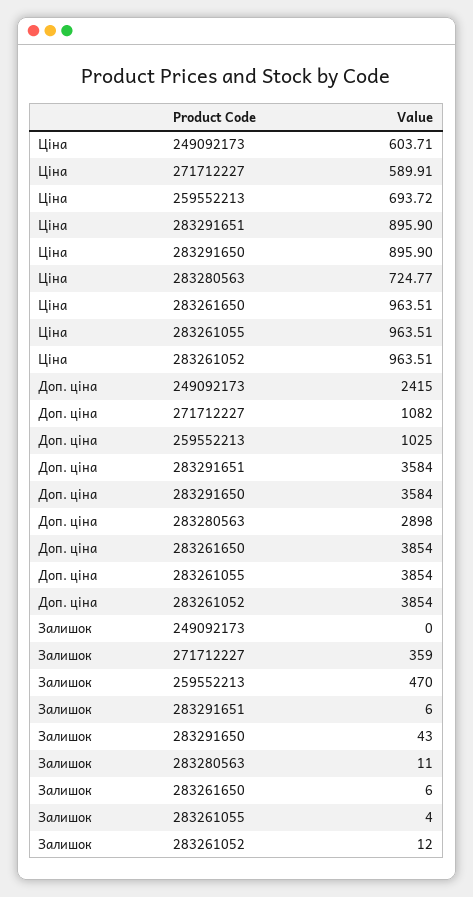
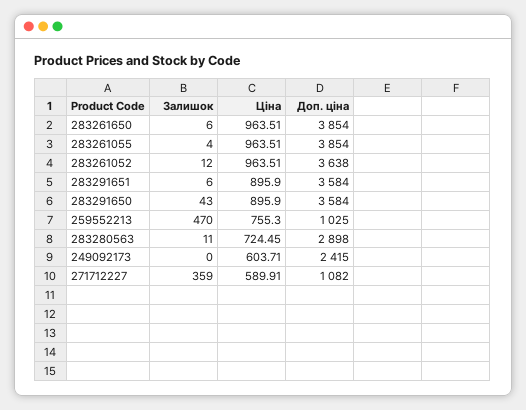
  {
    "Ціна": {
      "249092173": 603.71,
      "271712227": 589.91,
-     "259552213": 693.72,
+     "259552213": 755.3,
      "283291651": 895.9,
      "283291650": 895.9,
-     "283280563": 724.77,
+     "283280563": 724.45,
      "283261650": 963.51,
      "283261055": 963.51,
      "283261052": 963.51
    },
    "Доп. ціна": {
      "249092173": 2415,
      "271712227": 1082,
      "259552213": 1025,
      "283291651": 3584,
      "283291650": 3584,
      "283280563": 2898,
      "283261650": 3854,
      "283261055": 3854,
-     "283261052": 3854
+     "283261052": 3638
    },
    "Залишок": {
      "249092173": 0,
      "271712227": 359,
      "259552213": 470,
      "283291651": 6,
      "283291650": 43,
      "283280563": 11,
      "283261650": 6,
      "283261055": 4,
      "283261052": 12
    }
  }

